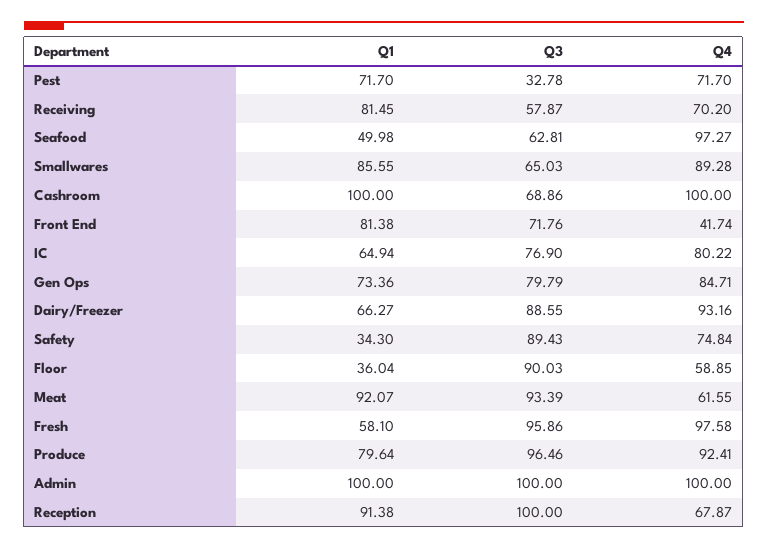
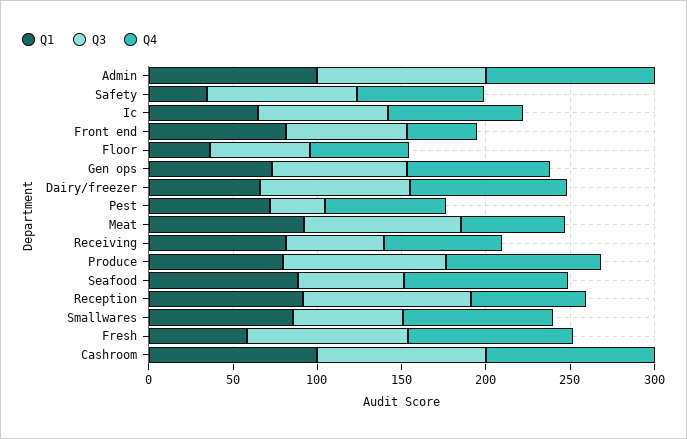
  {
    "Q1": {
      "Pest": 71.7,
      "Receiving": 81.45,
-     "Seafood": 49.98,
+     "Seafood": 90,
      "Smallwares": 85.55,
      "Cashroom": 100,
      "Front End": 81.38,
      "IC": 64.94,
      "Gen Ops": 73.36,
      "Dairy/Freezer": 66.27,
      "Safety": 34.3,
      "Floor": 36.04,
      "Meat": 92.07,
      "Fresh": 58.1,
      "Produce": 79.64,
      "Admin": 100,
      "Reception": 91.38
    },
    "Q3": {
      "Pest": 32.78,
      "Receiving": 57.87,
      "Seafood": 62.81,
      "Smallwares": 65.03,
-     "Cashroom": 68.86,
+     "Cashroom": 100,
      "Front End": 71.76,
      "IC": 76.9,
      "Gen Ops": 79.79,
      "Dairy/Freezer": 88.55,
      "Safety": 89.43,
-     "Floor": 90.03,
+     "Floor": 60,
      "Meat": 93.39,
      "Fresh": 95.86,
      "Produce": 96.46,
      "Admin": 100,
      "Reception": 100
    },
    "Q4": {
      "Pest": 71.7,
      "Receiving": 70.2,
      "Seafood": 97.27,
      "Smallwares": 89.28,
      "Cashroom": 100,
      "Front End": 41.74,
      "IC": 80.22,
      "Gen Ops": 84.71,
      "Dairy/Freezer": 93.16,
      "Safety": 74.84,
      "Floor": 58.85,
      "Meat": 61.55,
      "Fresh": 97.58,
      "Produce": 92.41,
      "Admin": 100,
      "Reception": 67.87
    }
  }

